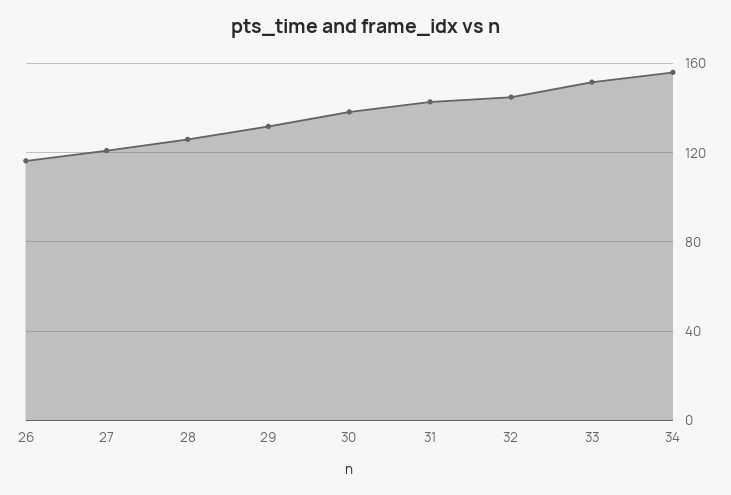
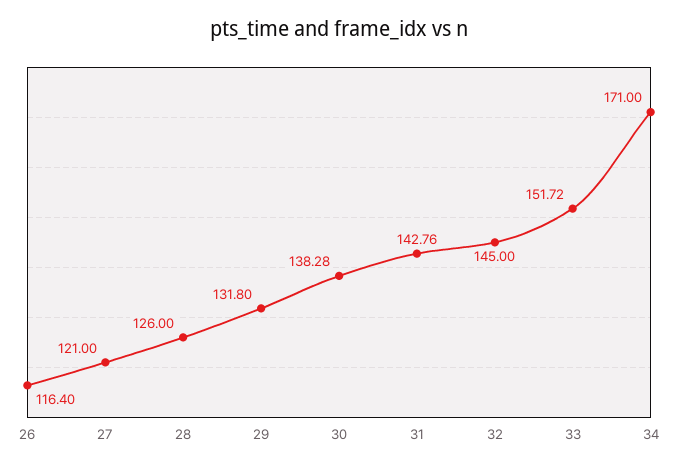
  {
    "26": 116.4,
    "27": 121,
    "28": 126,
    "29": 131.8,
    "30": 138.28,
    "31": 142.76,
    "32": 145,
    "33": 151.72,
-   "34": 155
+   "34": 171
  }

